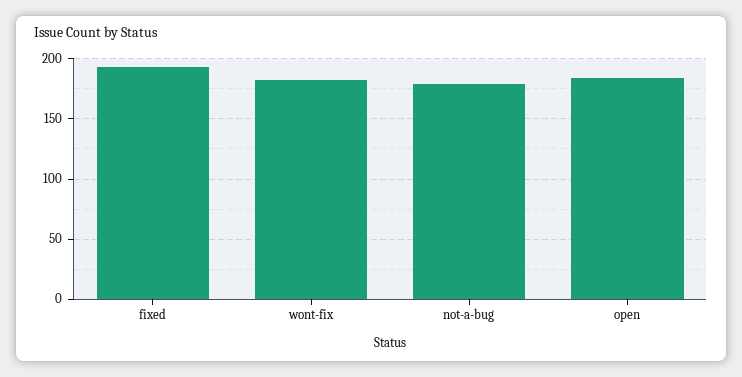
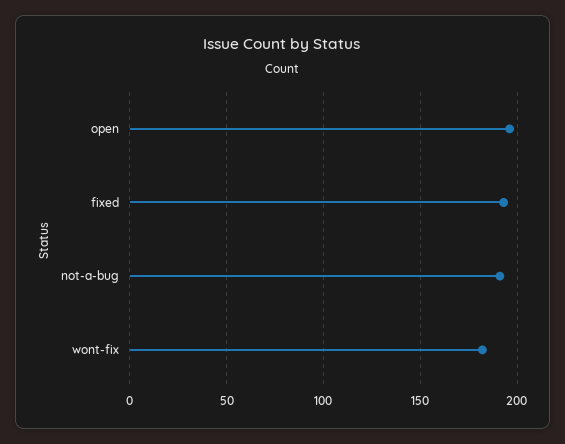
  {
    "fixed": 195,
    "wont-fix": 180,
-   "not-a-bug": 180,
+   "not-a-bug": 190,
-   "open": 185
+   "open": 195
  }

